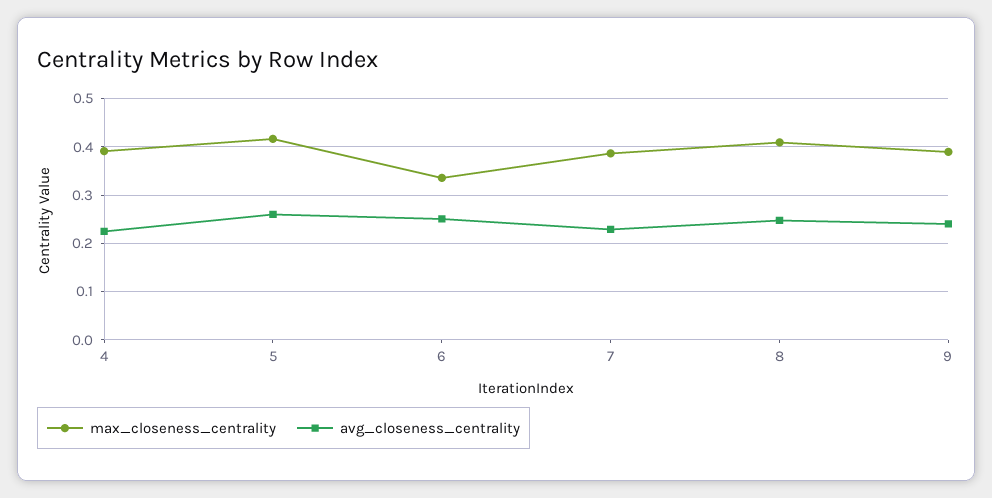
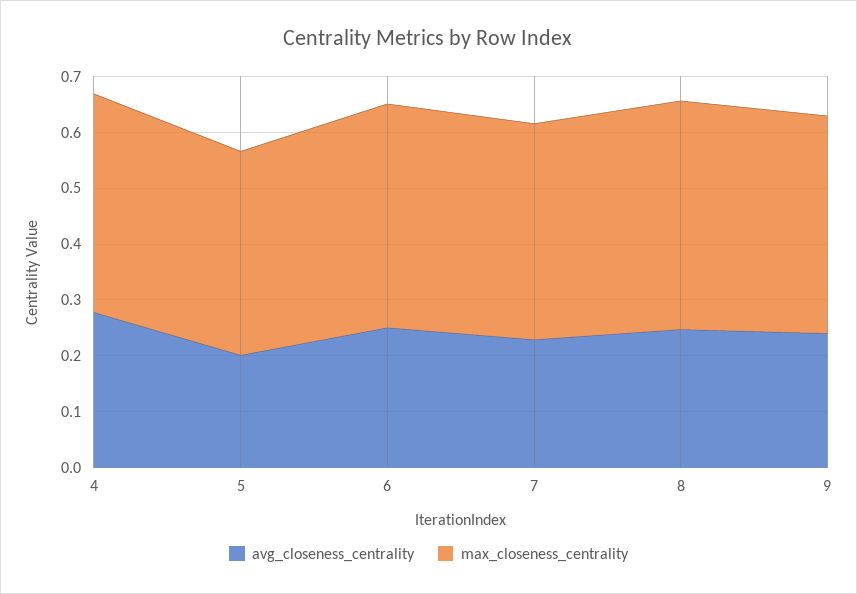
  {
    "max_closeness_centrality": {
      "4": 0.4,
-     "5": 0.42,
+     "5": 0.36,
-     "6": 0.34,
+     "6": 0.4,
      "7": 0.38,
      "8": 0.4,
      "9": 0.38
    },
    "avg_closeness_centrality": {
-     "4": 0.22,
+     "4": 0.28,
-     "5": 0.26,
+     "5": 0.2,
      "6": 0.26,
      "7": 0.22,
      "8": 0.24,
      "9": 0.24
    }
  }

